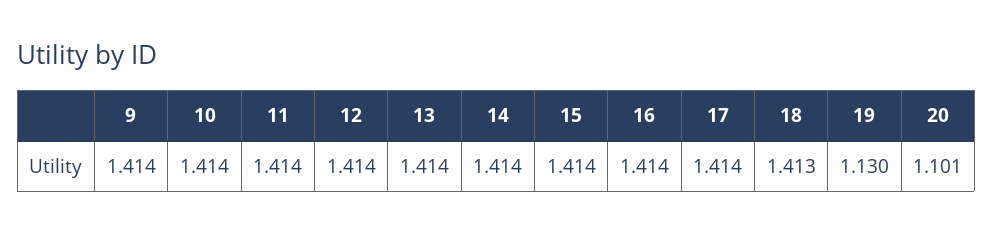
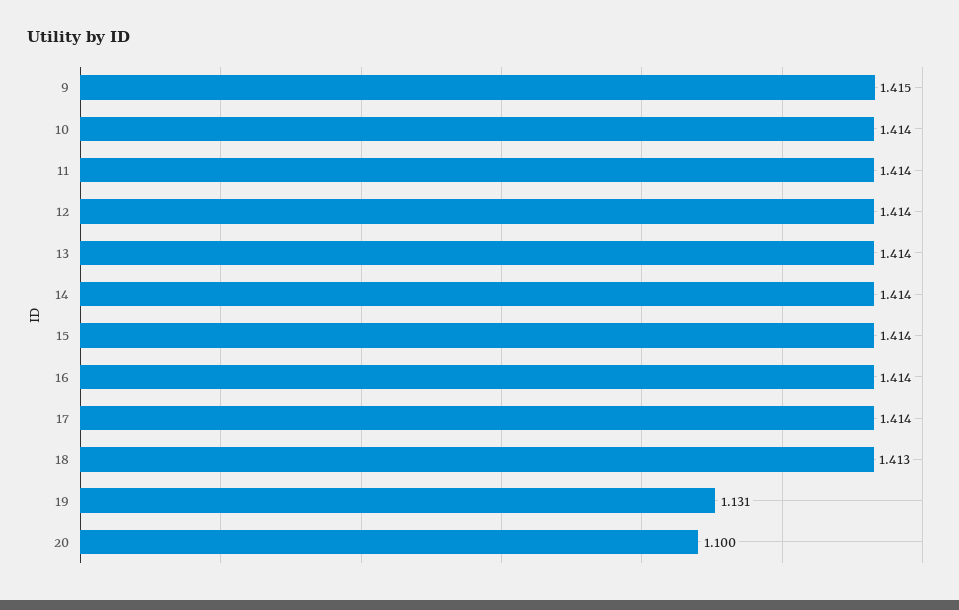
  {
-   "9": 1.414,
+   "9": 1.415,
    "10": 1.414,
    "11": 1.414,
    "12": 1.414,
    "13": 1.414,
    "14": 1.414,
    "15": 1.414,
    "16": 1.414,
    "17": 1.414,
    "18": 1.413,
-   "19": 1.13,
+   "19": 1.131,
-   "20": 1.101
+   "20": 1.1
  }

